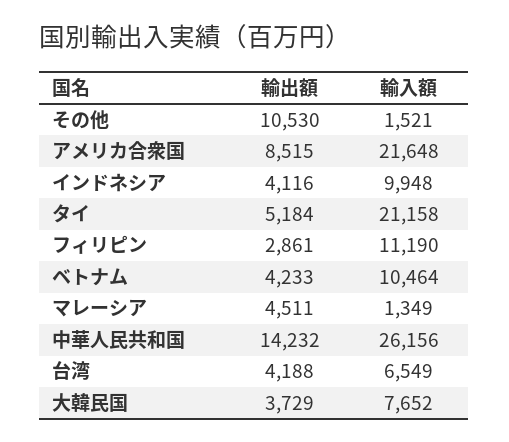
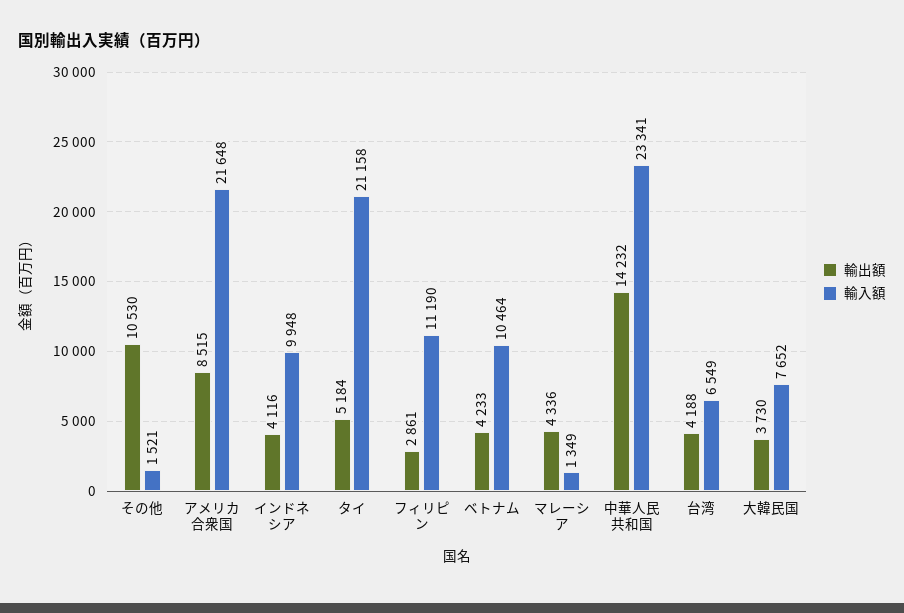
  {
    "輸出額": {
      "その他": 10530,
      "アメリカ合衆国": 8515,
      "インドネシア": 4116,
      "タイ": 5184,
      "フィリピン": 2861,
      "ベトナム": 4233,
-     "マレーシア": 4511,
+     "マレーシア": 4336,
      "中華人民共和国": 14232,
      "台湾": 4188,
-     "大韓民国": 3729
+     "大韓民国": 3730
    },
    "輸入額": {
      "その他": 1521,
      "アメリカ合衆国": 21648,
      "インドネシア": 9948,
      "タイ": 21158,
      "フィリピン": 11190,
      "ベトナム": 10464,
      "マレーシア": 1349,
-     "中華人民共和国": 26156,
+     "中華人民共和国": 23341,
      "台湾": 6549,
      "大韓民国": 7652
    }
  }

